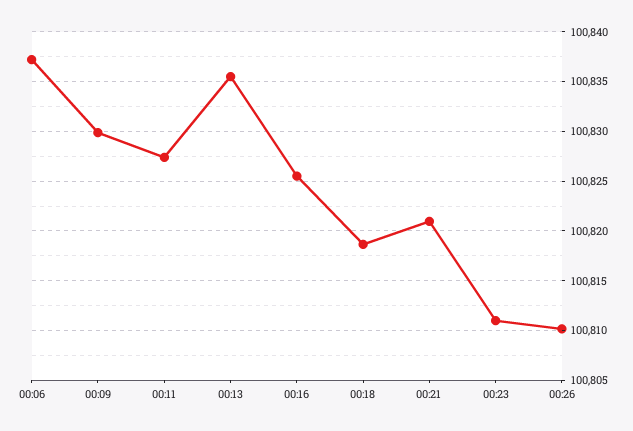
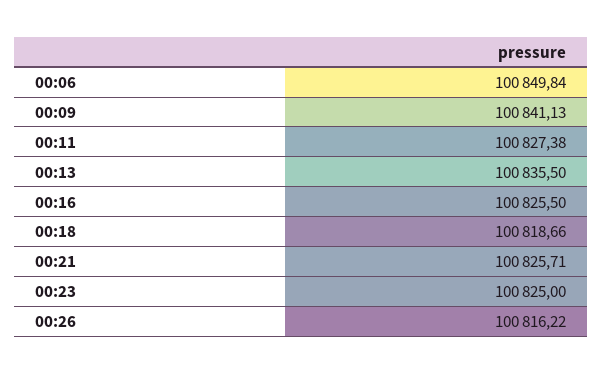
  {
-   "00:06": 100837,
+   "00:06": 100849.84,
-   "00:09": 100830,
+   "00:09": 100841.13,
    "00:11": 100827.38,
    "00:13": 100835.5,
    "00:16": 100825.5,
    "00:18": 100818.66,
-   "00:21": 100821,
+   "00:21": 100825.71,
-   "00:23": 100811,
+   "00:23": 100825,
-   "00:26": 100810
+   "00:26": 100816.22
  }

